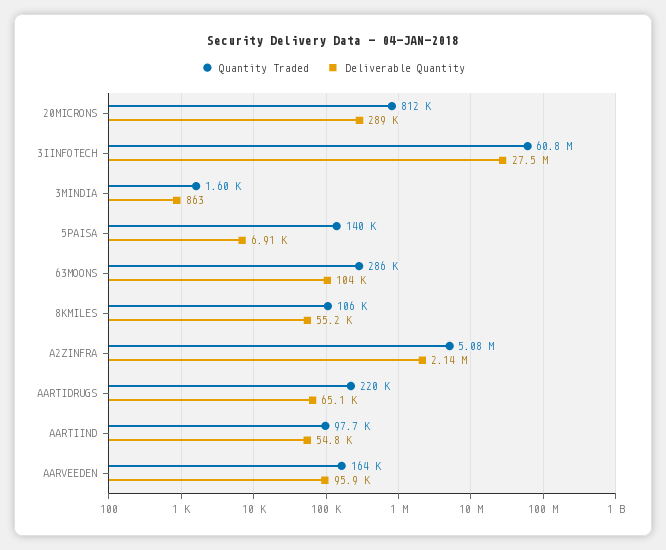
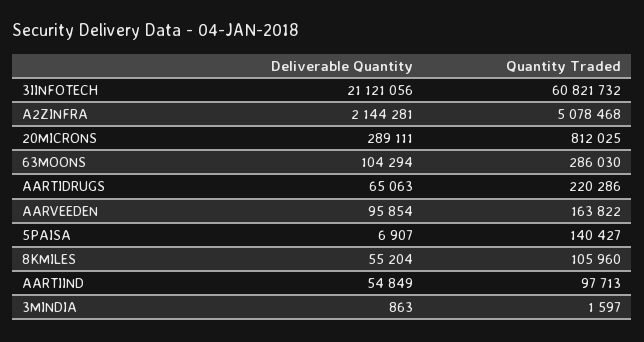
  {
    "Quantity Traded": {
      "20MICRONS": 812025,
      "3IINFOTECH": 60821732,
      "3MINDIA": 1597,
      "5PAISA": 140427,
      "63MOONS": 286030,
      "8KMILES": 105960,
      "A2ZINFRA": 5078468,
      "AARTIDRUGS": 220286,
      "AARTIIND": 97713,
      "AARVEEDEN": 163822
    },
    "Deliverable Quantity": {
      "20MICRONS": 289111,
-     "3IINFOTECH": 27500000,
+     "3IINFOTECH": 21121056,
      "3MINDIA": 863,
      "5PAISA": 6907,
      "63MOONS": 104294,
      "8KMILES": 55204,
      "A2ZINFRA": 2144281,
      "AARTIDRUGS": 65063,
      "AARTIIND": 54849,
      "AARVEEDEN": 95854
    }
  }

